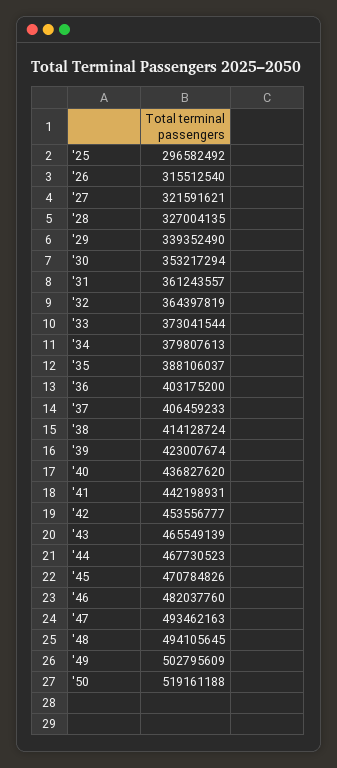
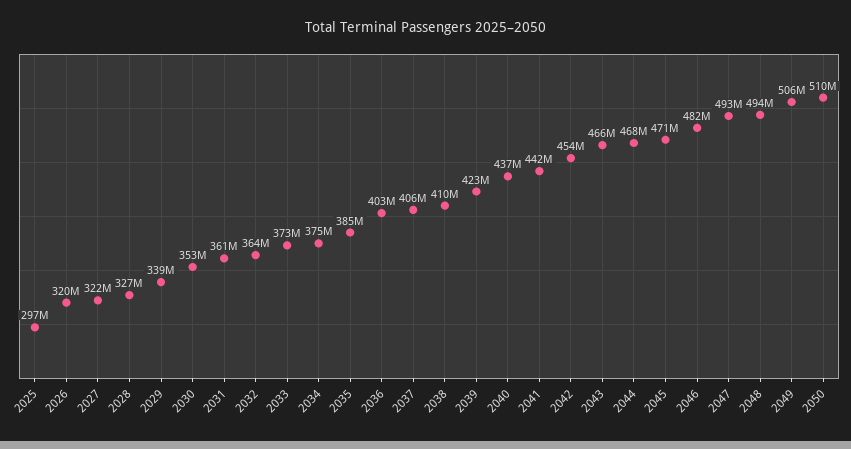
  {
    "'25": 296582492,
-   "'26": 315512540,
+   "'26": 320000000,
    "'27": 321591621,
    "'28": 327004135,
    "'29": 339352490,
    "'30": 353217294,
    "'31": 361243557,
    "'32": 364397819,
    "'33": 373041544,
-   "'34": 379807613,
+   "'34": 375000000,
-   "'35": 388106037,
+   "'35": 385000000,
    "'36": 403175200,
    "'37": 406459233,
-   "'38": 414128724,
+   "'38": 410000000,
    "'39": 423007674,
    "'40": 436827620,
    "'41": 442198931,
    "'42": 453556777,
    "'43": 465549139,
    "'44": 467730523,
    "'45": 470784826,
    "'46": 482037760,
    "'47": 493462163,
    "'48": 494105645,
-   "'49": 502795609,
+   "'49": 506000000,
-   "'50": 519161188
+   "'50": 510000000
  }

